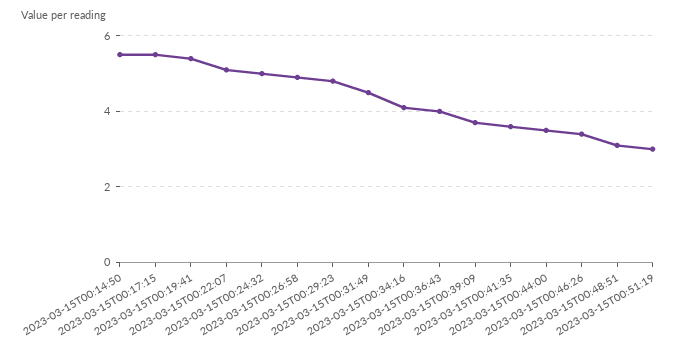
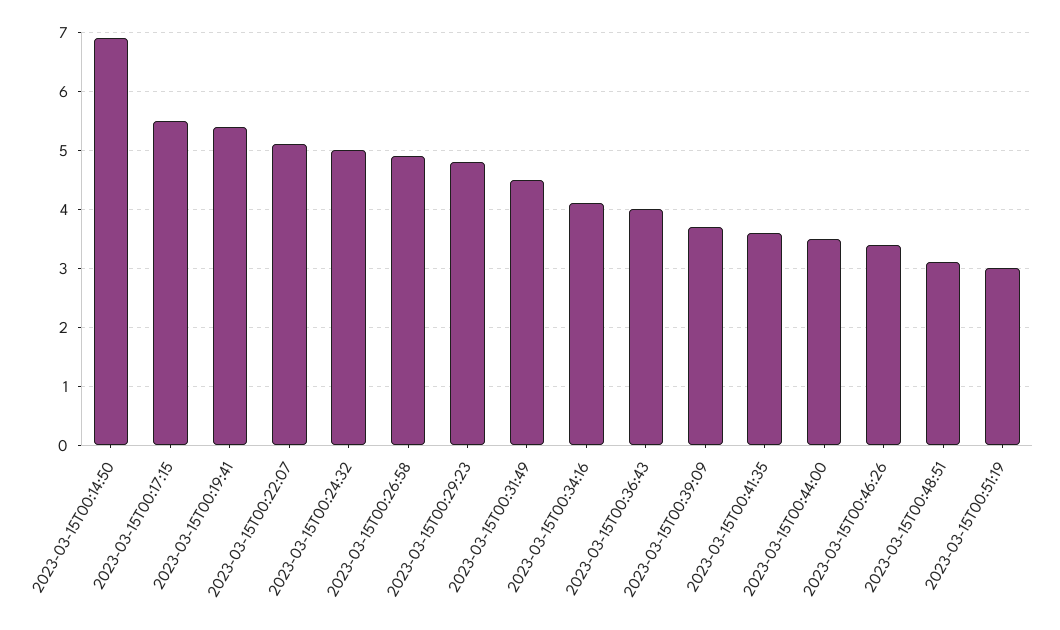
  {
-   "2023-03-15T00:14:50": 5.5,
+   "2023-03-15T00:14:50": 7,
    "2023-03-15T00:17:15": 5.5,
    "2023-03-15T00:19:41": 5.5,
    "2023-03-15T00:22:07": 5,
    "2023-03-15T00:24:32": 5,
    "2023-03-15T00:26:58": 5,
    "2023-03-15T00:29:23": 5,
    "2023-03-15T00:31:49": 4.5,
    "2023-03-15T00:34:16": 4,
    "2023-03-15T00:36:43": 4,
    "2023-03-15T00:39:09": 3.5,
    "2023-03-15T00:41:35": 3.5,
    "2023-03-15T00:44:00": 3.5,
    "2023-03-15T00:46:26": 3.5,
    "2023-03-15T00:48:51": 3,
    "2023-03-15T00:51:19": 3
  }

